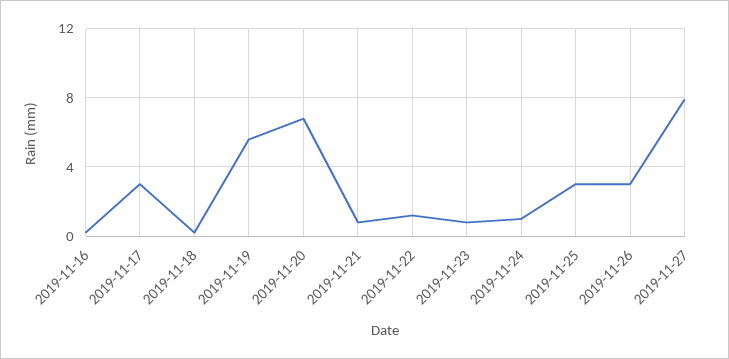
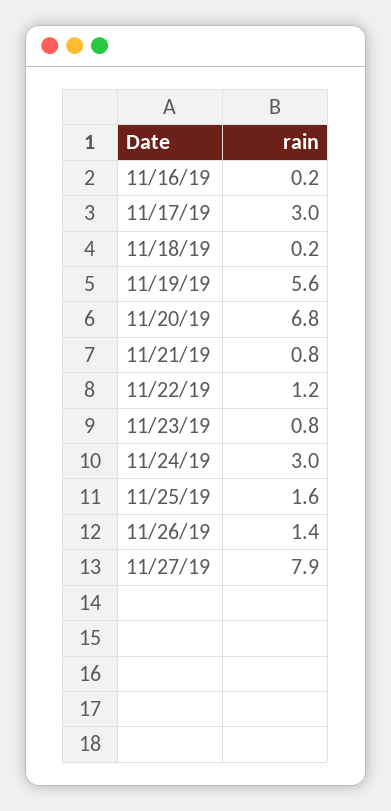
  {
    "2019-11-16": 0.2,
    "2019-11-17": 3,
    "2019-11-18": 0.2,
    "2019-11-19": 5.6,
    "2019-11-20": 6.8,
    "2019-11-21": 0.8,
    "2019-11-22": 1.2,
    "2019-11-23": 0.8,
-   "2019-11-24": 1,
+   "2019-11-24": 3,
-   "2019-11-25": 3,
+   "2019-11-25": 1.6,
-   "2019-11-26": 3,
+   "2019-11-26": 1.4,
    "2019-11-27": 7.9
  }

